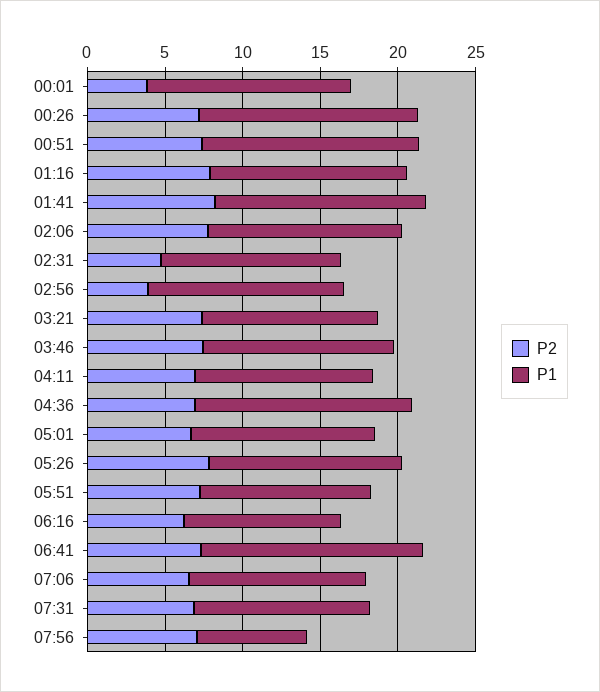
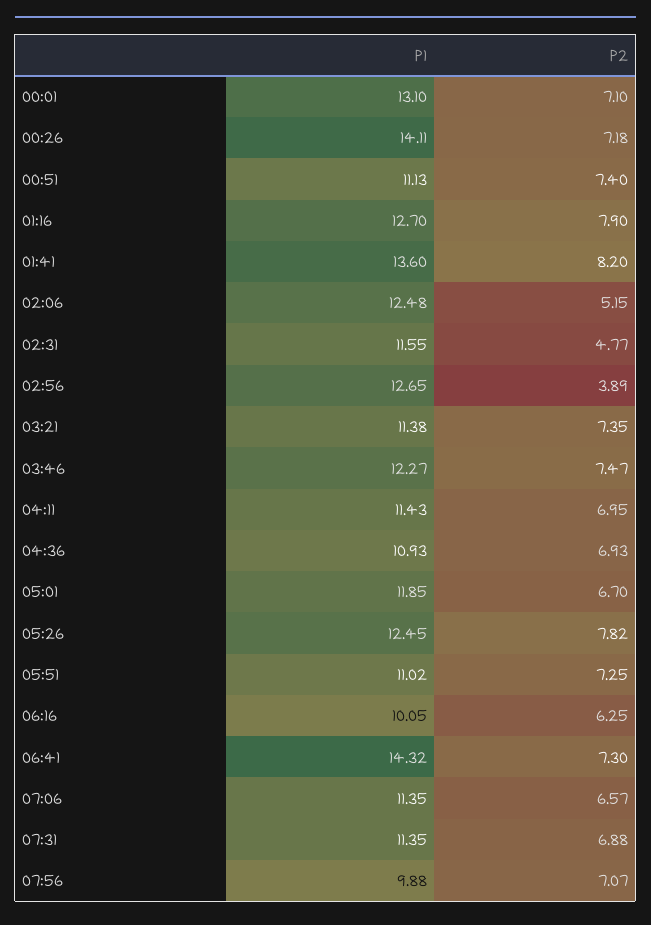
  {
    "P2": {
-     "00:01": 4,
+     "00:01": 7.1,
      "00:26": 7.18,
      "00:51": 7.4,
      "01:16": 7.9,
      "01:41": 8.2,
-     "02:06": 8,
+     "02:06": 5.15,
      "02:31": 4.77,
      "02:56": 3.89,
      "03:21": 7.35,
      "03:46": 7.47,
      "04:11": 6.95,
      "04:36": 6.93,
      "05:01": 6.7,
      "05:26": 7.82,
      "05:51": 7.25,
      "06:16": 6.25,
      "06:41": 7.3,
      "07:06": 6.57,
      "07:31": 6.88,
      "07:56": 7.07
    },
    "P1": {
      "00:01": 13.1,
      "00:26": 14.11,
-     "00:51": 14,
+     "00:51": 11.13,
      "01:16": 12.7,
      "01:41": 13.6,
      "02:06": 12.48,
      "02:31": 11.55,
      "02:56": 12.65,
      "03:21": 11.38,
      "03:46": 12.27,
      "04:11": 11.43,
-     "04:36": 14,
+     "04:36": 10.93,
      "05:01": 11.85,
      "05:26": 12.45,
      "05:51": 11.02,
      "06:16": 10.05,
      "06:41": 14.32,
      "07:06": 11.35,
      "07:31": 11.35,
-     "07:56": 7
+     "07:56": 9.88
    }
  }

